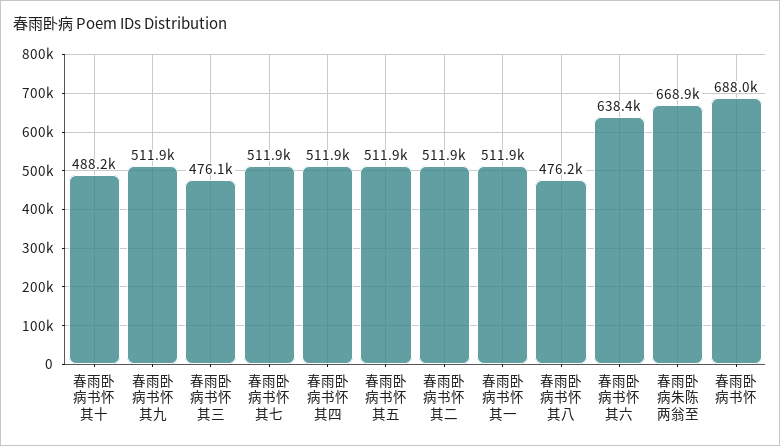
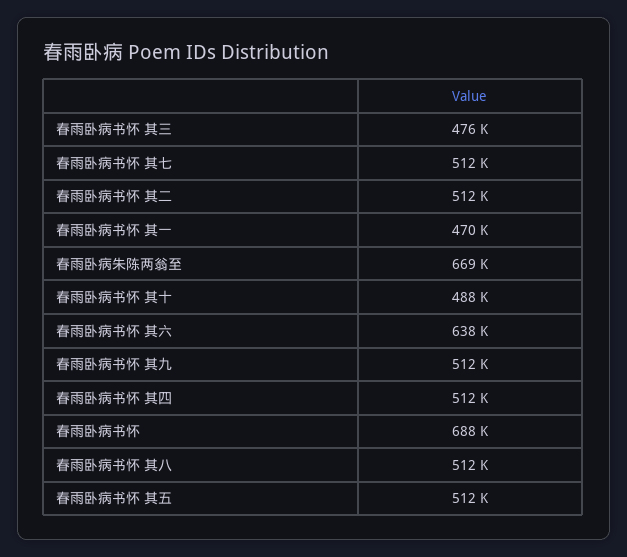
  {
    "春雨卧病书怀 其十": 488200,
    "春雨卧病书怀 其九": 511900,
    "春雨卧病书怀 其三": 476100,
    "春雨卧病书怀 其七": 511900,
    "春雨卧病书怀 其四": 511900,
    "春雨卧病书怀 其五": 511900,
    "春雨卧病书怀 其二": 511900,
-   "春雨卧病书怀 其一": 511900,
+   "春雨卧病书怀 其一": 470000,
-   "春雨卧病书怀 其八": 476200,
+   "春雨卧病书怀 其八": 512000,
    "春雨卧病书怀 其六": 638400,
    "春雨卧病朱陈两翁至": 668900,
    "春雨卧病书怀": 688000
  }

